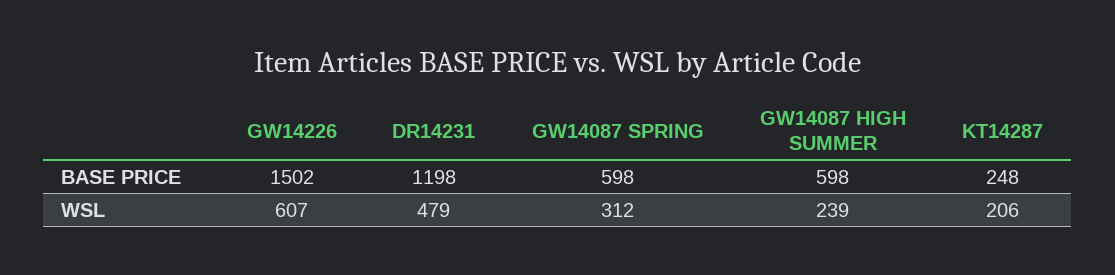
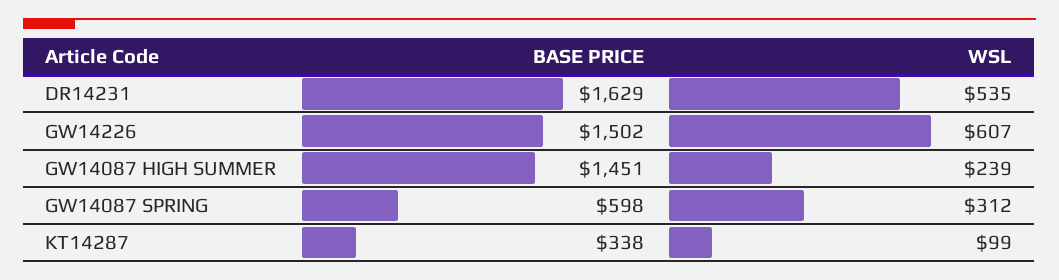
  {
    "GW14226": {
      "BASE PRICE": 1502,
      "WSL": 607
    },
    "DR14231": {
-     "BASE PRICE": 1198,
+     "BASE PRICE": 1629,
-     "WSL": 479
+     "WSL": 535
    },
    "GW14087 SPRING": {
      "BASE PRICE": 598,
      "WSL": 312
    },
    "GW14087 HIGH SUMMER": {
-     "BASE PRICE": 598,
+     "BASE PRICE": 1451,
      "WSL": 239
    },
    "KT14287": {
-     "BASE PRICE": 248,
+     "BASE PRICE": 338,
-     "WSL": 206
+     "WSL": 99
    }
  }

